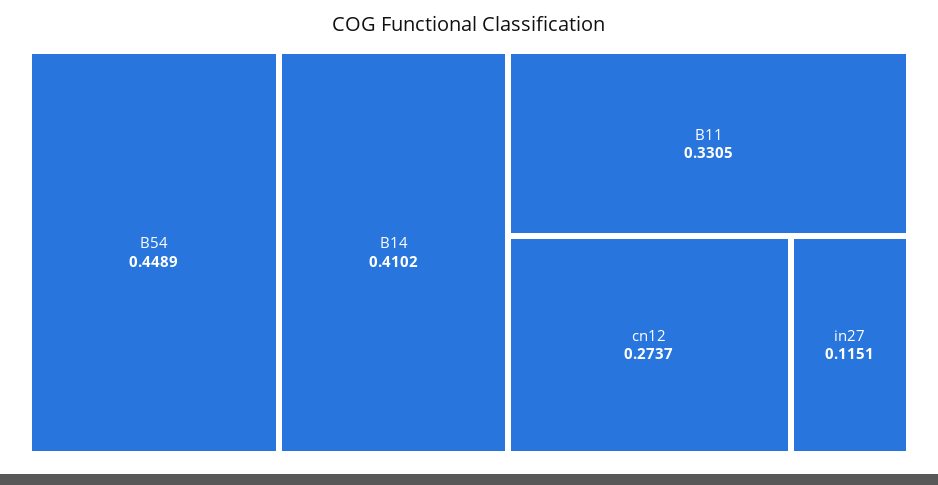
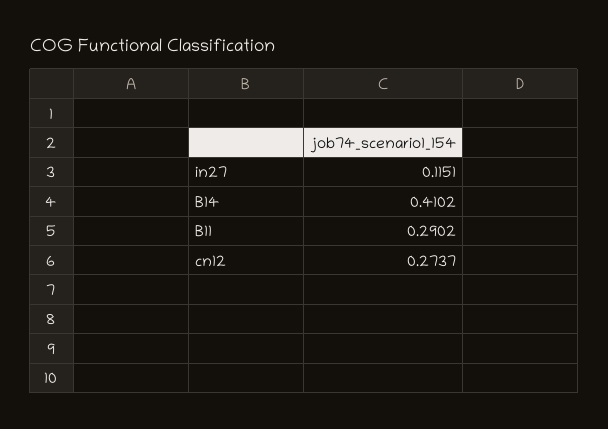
  {
-   "B54": 0.4489,
    "B14": 0.4102,
-   "B11": 0.3305,
+   "B11": 0.2902,
    "cn12": 0.2737,
    "in27": 0.1151
  }

